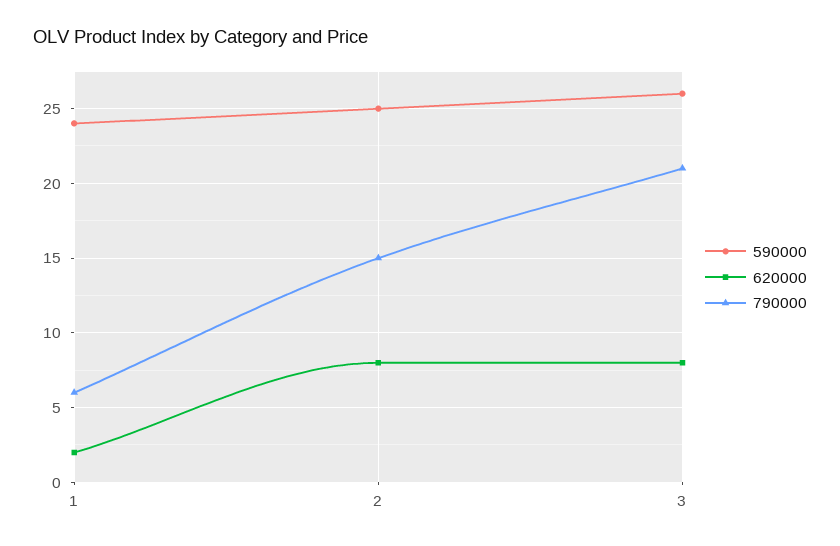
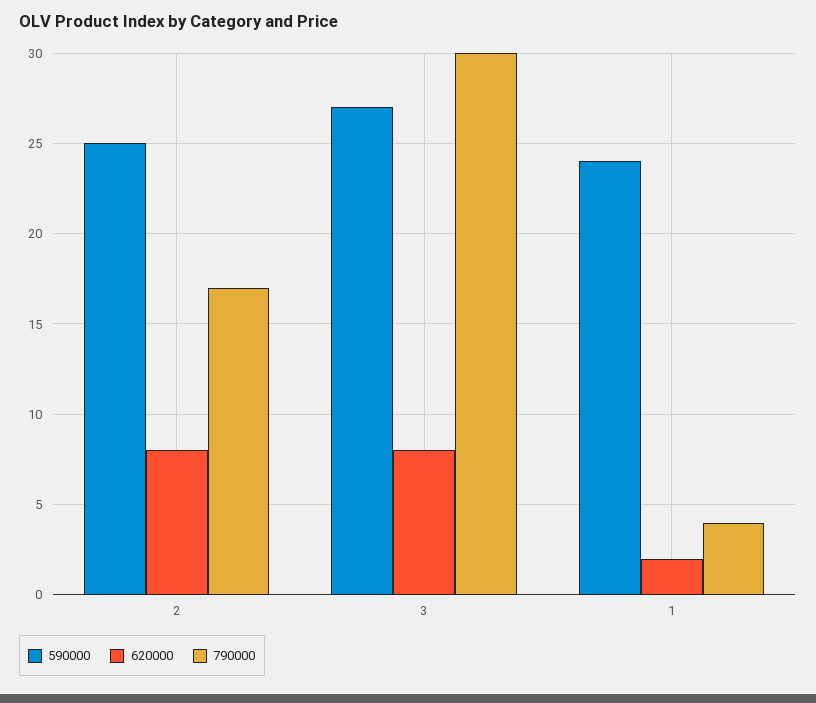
  {
    "590000": {
      "1": 24,
      "2": 25,
-     "3": 26
+     "3": 27
    },
    "620000": {
      "1": 2,
      "2": 8,
      "3": 8
    },
    "790000": {
-     "1": 6,
+     "1": 4,
-     "2": 15,
+     "2": 17,
-     "3": 21
+     "3": 30
    }
  }

